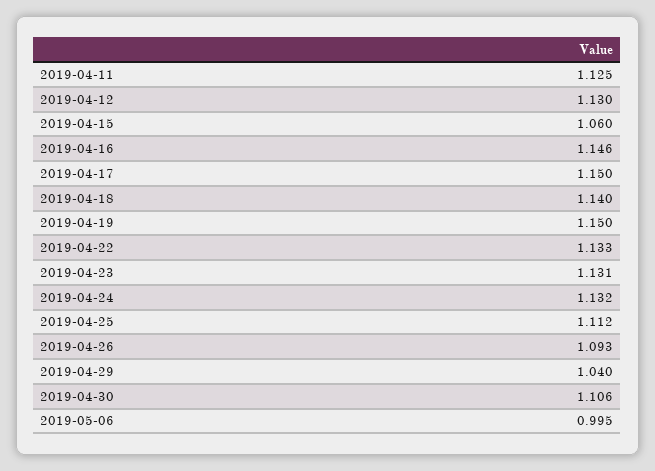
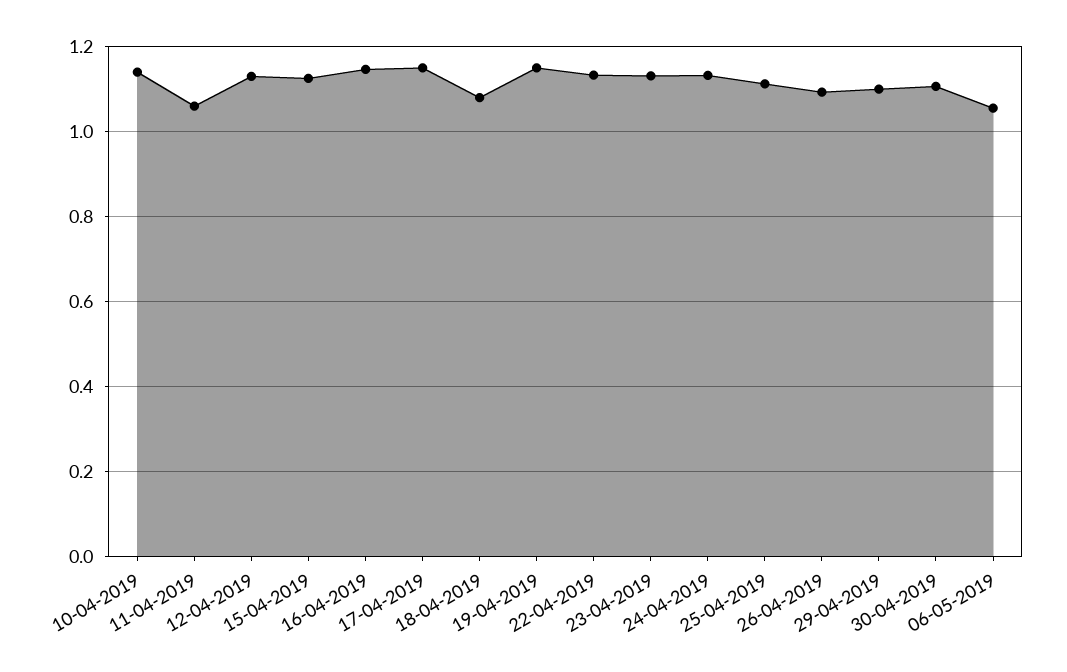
  {
-   "2019-04-11": 1.125,
+   "2019-04-11": 1.06,
    "2019-04-12": 1.13,
-   "2019-04-15": 1.06,
+   "2019-04-15": 1.12,
    "2019-04-16": 1.146,
    "2019-04-17": 1.15,
-   "2019-04-18": 1.14,
+   "2019-04-18": 1.08,
    "2019-04-19": 1.15,
    "2019-04-22": 1.133,
    "2019-04-23": 1.131,
    "2019-04-24": 1.132,
    "2019-04-25": 1.112,
    "2019-04-26": 1.093,
-   "2019-04-29": 1.04,
+   "2019-04-29": 1.1,
    "2019-04-30": 1.106,
-   "2019-05-06": 0.995
+   "2019-05-06": 1.06,
+   "10-04-2019": 1.14
  }

